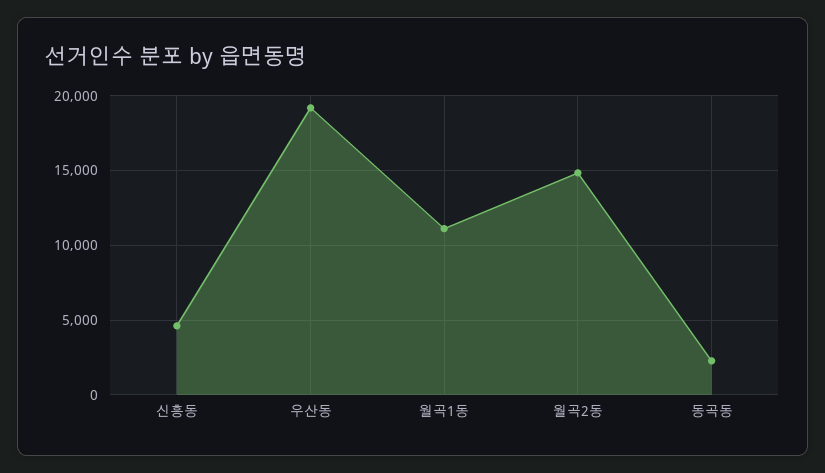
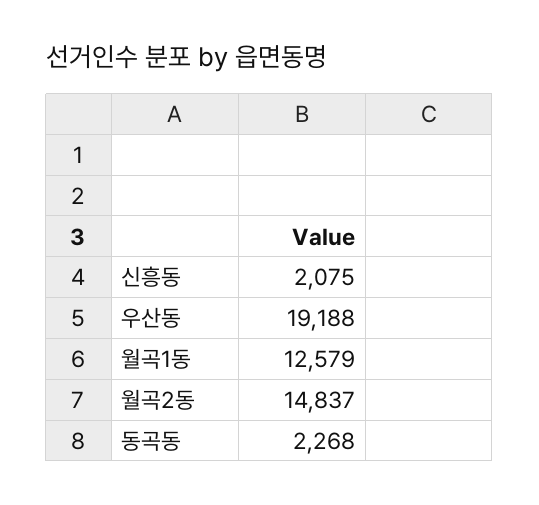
  {
-   "신흥동": 4500,
+   "신흥동": 2075,
    "우산동": 19188,
-   "월곡1동": 11000,
+   "월곡1동": 12579,
    "월곡2동": 14837,
    "동곡동": 2268
  }

